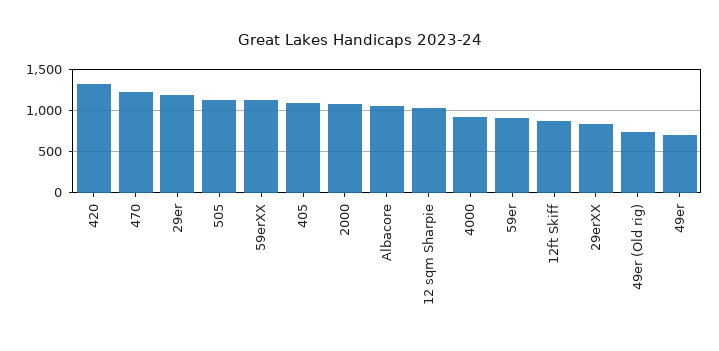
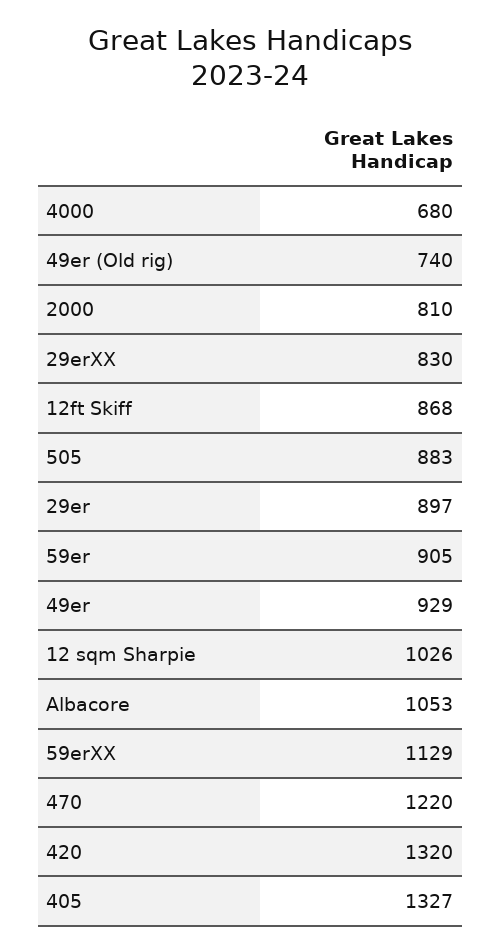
  {
    "420": 1320,
    "470": 1220,
-   "29er": 1200,
+   "29er": 897,
-   "505": 1100,
+   "505": 883,
    "59erXX": 1129,
-   "405": 1100,
+   "405": 1327,
-   "2000": 1100,
+   "2000": 810,
    "Albacore": 1053,
    "12 sqm Sharpie": 1026,
-   "4000": 900,
+   "4000": 680,
    "59er": 905,
    "12ft Skiff": 868,
    "29erXX": 830,
    "49er (Old rig)": 740,
-   "49er": 700
+   "49er": 929
  }

